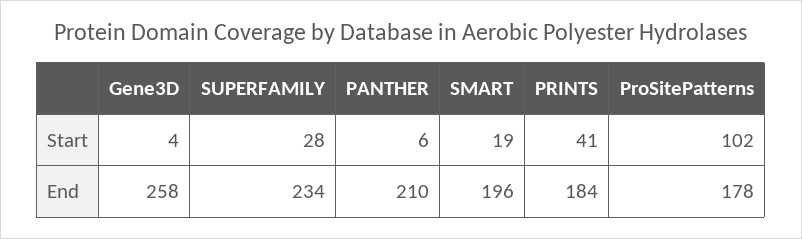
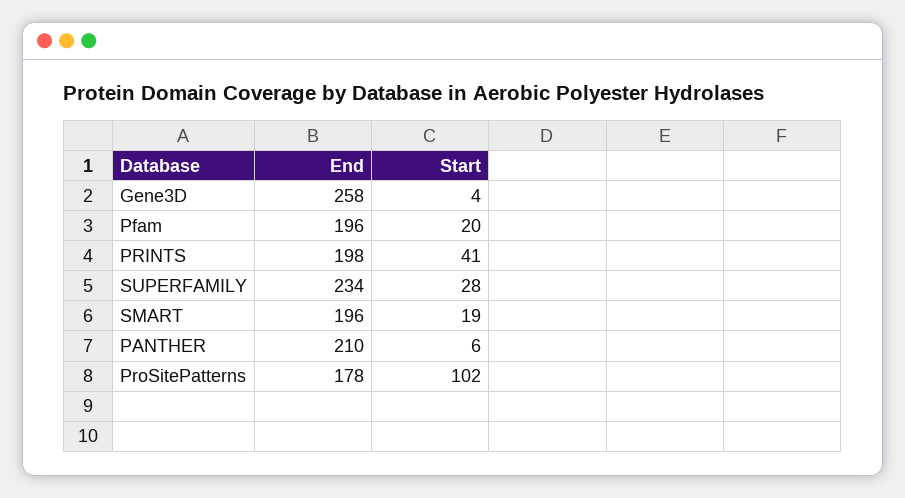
  {
    "Gene3D": {
      "Start": 4,
      "End": 258
    },
    "SUPERFAMILY": {
      "Start": 28,
      "End": 234
    },
    "PANTHER": {
      "Start": 6,
      "End": 210
    },
    "SMART": {
      "Start": 19,
      "End": 196
    },
    "PRINTS": {
      "Start": 41,
-     "End": 184
+     "End": 198
    },
    "ProSitePatterns": {
      "Start": 102,
      "End": 178
-   }
+   },
+   "Pfam": {
+     "End": 196,
+     "Start": 20
+   }
  }

